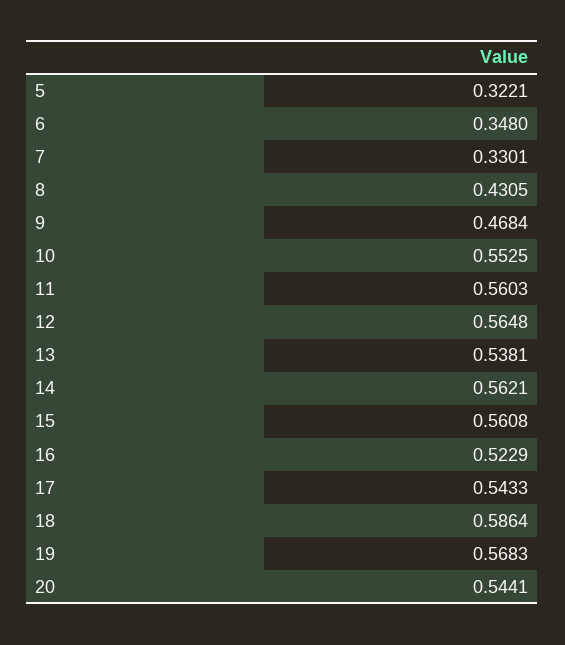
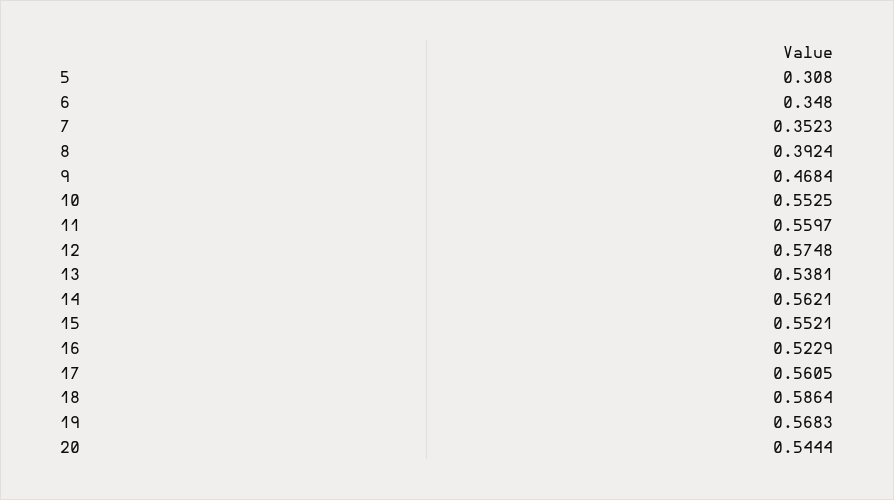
  {
-   "5": 0.3221,
+   "5": 0.308,
    "6": 0.348,
-   "7": 0.3301,
+   "7": 0.3523,
-   "8": 0.4305,
+   "8": 0.3924,
    "9": 0.4684,
    "10": 0.5525,
-   "11": 0.5603,
+   "11": 0.5597,
-   "12": 0.5648,
+   "12": 0.5748,
    "13": 0.5381,
    "14": 0.5621,
-   "15": 0.5608,
+   "15": 0.5521,
    "16": 0.5229,
-   "17": 0.5433,
+   "17": 0.5605,
    "18": 0.5864,
    "19": 0.5683,
-   "20": 0.5441
+   "20": 0.5444
  }

